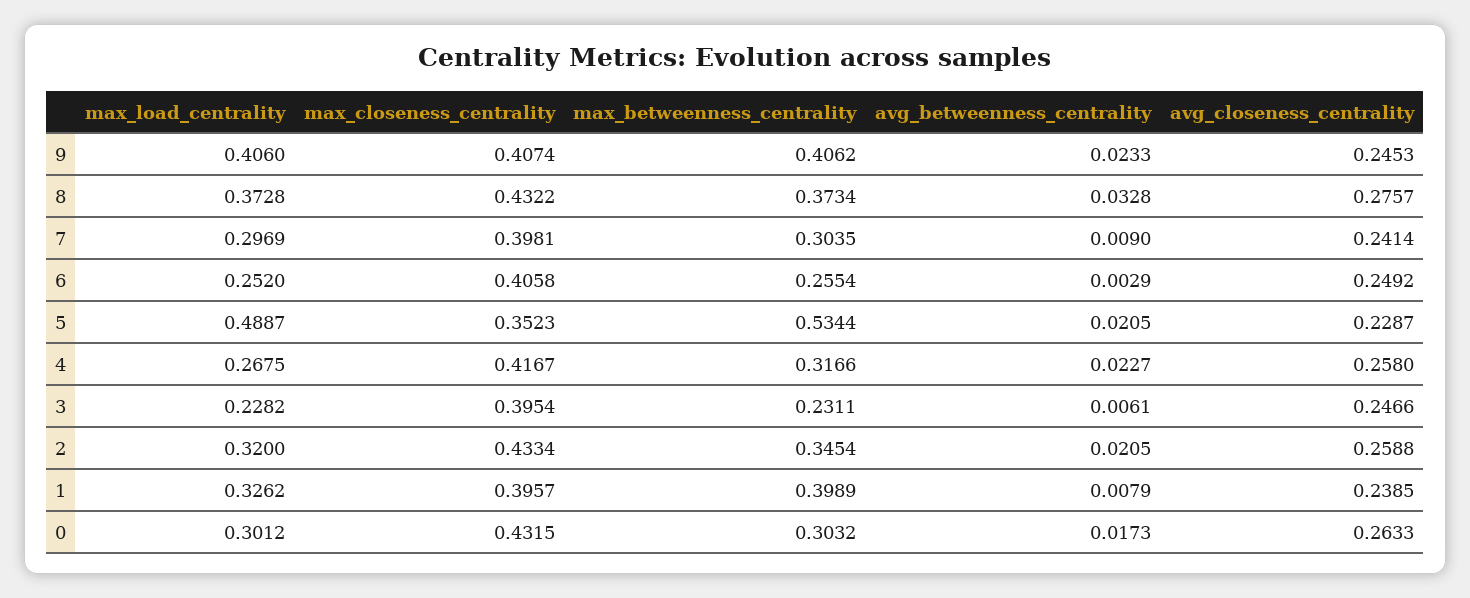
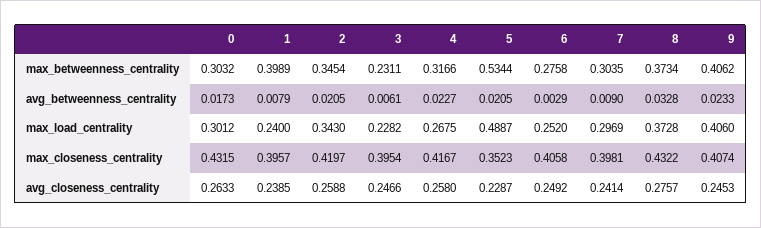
  {
    "max_load_centrality": {
      "9": 0.406,
      "8": 0.3728,
      "7": 0.2969,
      "6": 0.252,
      "5": 0.4887,
      "4": 0.2675,
      "3": 0.2282,
-     "2": 0.32,
+     "2": 0.343,
-     "1": 0.3262,
+     "1": 0.24,
      "0": 0.3012
    },
    "max_closeness_centrality": {
      "9": 0.4074,
      "8": 0.4322,
      "7": 0.3981,
      "6": 0.4058,
      "5": 0.3523,
      "4": 0.4167,
      "3": 0.3954,
-     "2": 0.4334,
+     "2": 0.4197,
      "1": 0.3957,
      "0": 0.4315
    },
    "max_betweenness_centrality": {
      "9": 0.4062,
      "8": 0.3734,
      "7": 0.3035,
-     "6": 0.2554,
+     "6": 0.2758,
      "5": 0.5344,
      "4": 0.3166,
      "3": 0.2311,
      "2": 0.3454,
      "1": 0.3989,
      "0": 0.3032
    },
    "avg_betweenness_centrality": {
      "9": 0.0233,
      "8": 0.0328,
      "7": 0.009,
      "6": 0.0029,
      "5": 0.0205,
      "4": 0.0227,
      "3": 0.0061,
      "2": 0.0205,
      "1": 0.0079,
      "0": 0.0173
    },
    "avg_closeness_centrality": {
      "9": 0.2453,
      "8": 0.2757,
      "7": 0.2414,
      "6": 0.2492,
      "5": 0.2287,
      "4": 0.258,
      "3": 0.2466,
      "2": 0.2588,
      "1": 0.2385,
      "0": 0.2633
    }
  }

